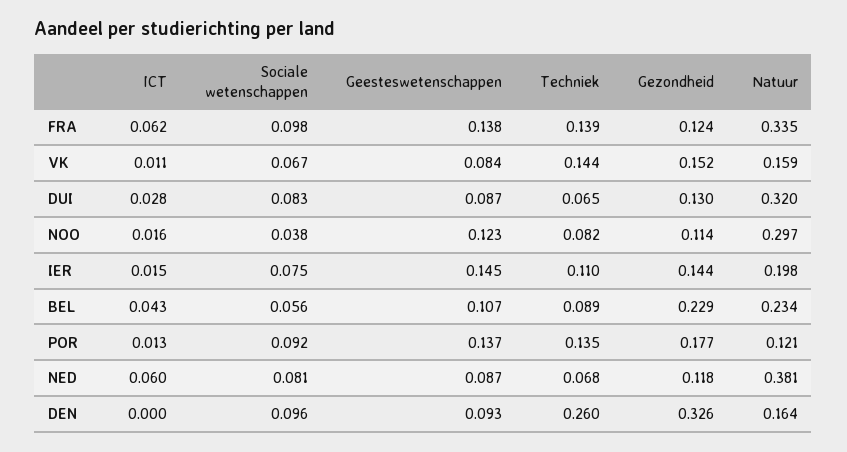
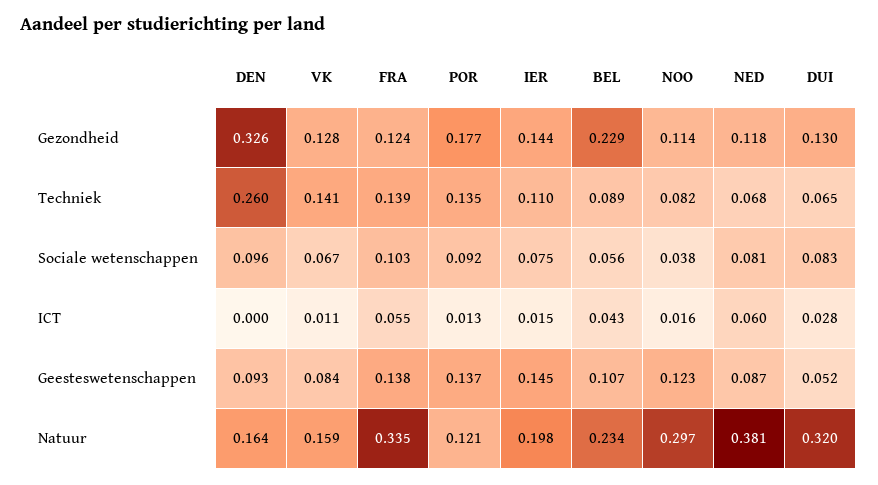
  {
    "ICT": {
-     "FRA": 0.062,
+     "FRA": 0.055,
      "VK": 0.011,
      "DUI": 0.028,
      "NOO": 0.016,
      "IER": 0.015,
      "BEL": 0.043,
      "POR": 0.013,
      "NED": 0.06,
      "DEN": 0
    },
    "Sociale wetenschappen": {
-     "FRA": 0.098,
+     "FRA": 0.103,
      "VK": 0.067,
      "DUI": 0.083,
      "NOO": 0.038,
      "IER": 0.075,
      "BEL": 0.056,
      "POR": 0.092,
      "NED": 0.081,
      "DEN": 0.096
    },
    "Geesteswetenschappen": {
      "FRA": 0.138,
      "VK": 0.084,
-     "DUI": 0.087,
+     "DUI": 0.052,
      "NOO": 0.123,
      "IER": 0.145,
      "BEL": 0.107,
      "POR": 0.137,
      "NED": 0.087,
      "DEN": 0.093
    },
    "Techniek": {
      "FRA": 0.139,
-     "VK": 0.144,
+     "VK": 0.141,
      "DUI": 0.065,
      "NOO": 0.082,
      "IER": 0.11,
      "BEL": 0.089,
      "POR": 0.135,
      "NED": 0.068,
      "DEN": 0.26
    },
    "Gezondheid": {
      "FRA": 0.124,
-     "VK": 0.152,
+     "VK": 0.128,
      "DUI": 0.13,
      "NOO": 0.114,
      "IER": 0.144,
      "BEL": 0.229,
      "POR": 0.177,
      "NED": 0.118,
      "DEN": 0.326
    },
    "Natuur": {
      "FRA": 0.335,
      "VK": 0.159,
      "DUI": 0.32,
      "NOO": 0.297,
      "IER": 0.198,
      "BEL": 0.234,
      "POR": 0.121,
      "NED": 0.381,
      "DEN": 0.164
    }
  }

